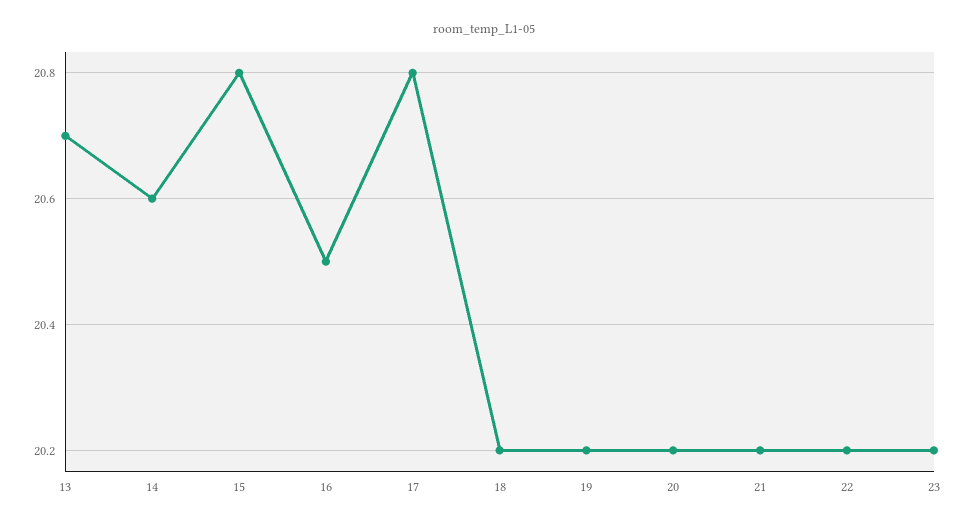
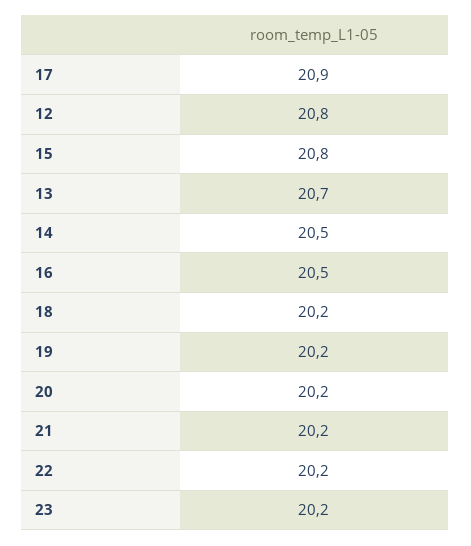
  {
    "13": 20.7,
-   "14": 20.6,
+   "14": 20.5,
    "15": 20.8,
    "16": 20.5,
-   "17": 20.8,
+   "17": 20.9,
    "18": 20.2,
    "19": 20.2,
    "20": 20.2,
    "21": 20.2,
    "22": 20.2,
-   "23": 20.2
+   "23": 20.2,
+   "12": 20.8
  }

